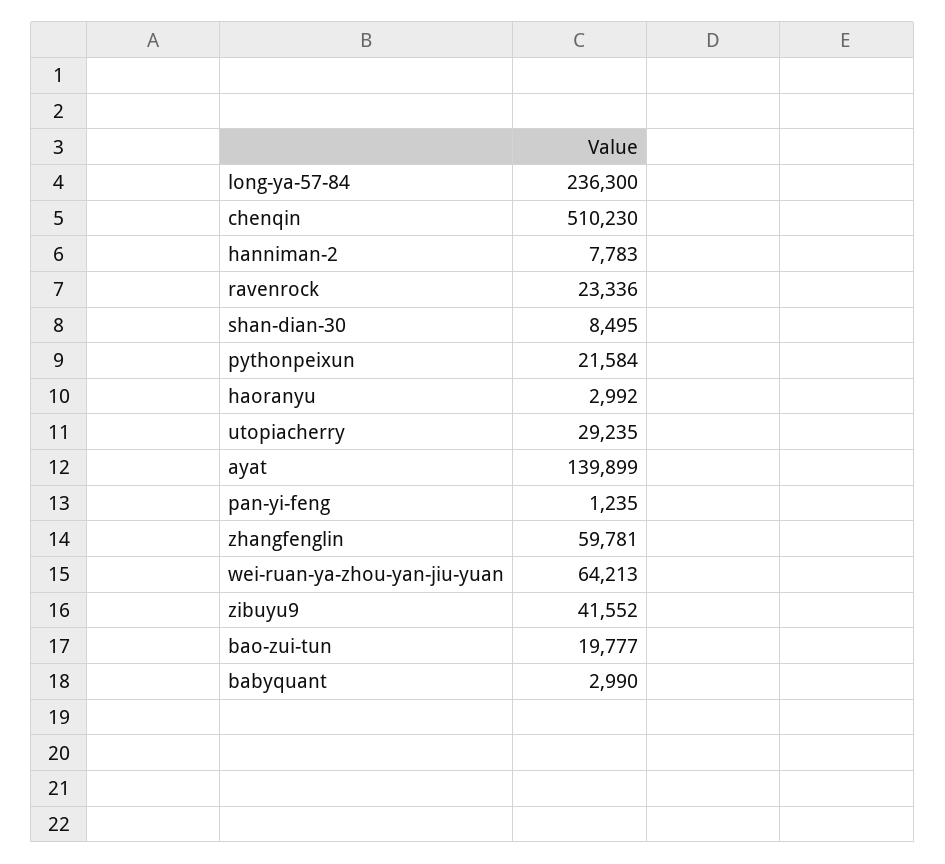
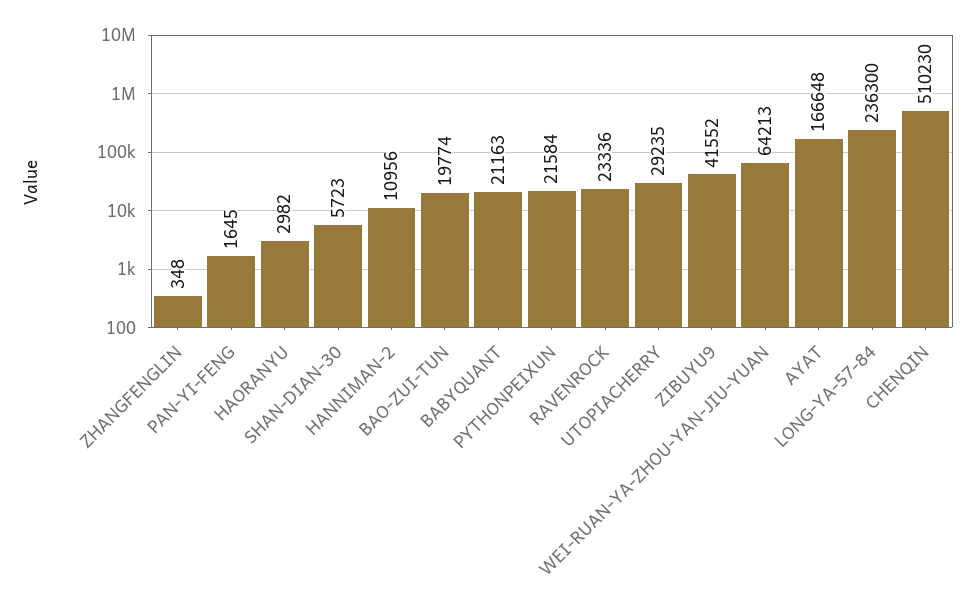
  {
    "long-ya-57-84": 236300,
    "chenqin": 510230,
-   "hanniman-2": 7783,
+   "hanniman-2": 10956,
    "ravenrock": 23336,
-   "shan-dian-30": 8495,
+   "shan-dian-30": 5723,
    "pythonpeixun": 21584,
-   "haoranyu": 2992,
+   "haoranyu": 2982,
    "utopiacherry": 29235,
-   "ayat": 139899,
+   "ayat": 166648,
-   "pan-yi-feng": 1235,
+   "pan-yi-feng": 1645,
-   "zhangfenglin": 59781,
+   "zhangfenglin": 348,
    "wei-ruan-ya-zhou-yan-jiu-yuan": 64213,
    "zibuyu9": 41552,
-   "bao-zui-tun": 19777,
+   "bao-zui-tun": 19774,
-   "babyquant": 2990
+   "babyquant": 21163
  }

